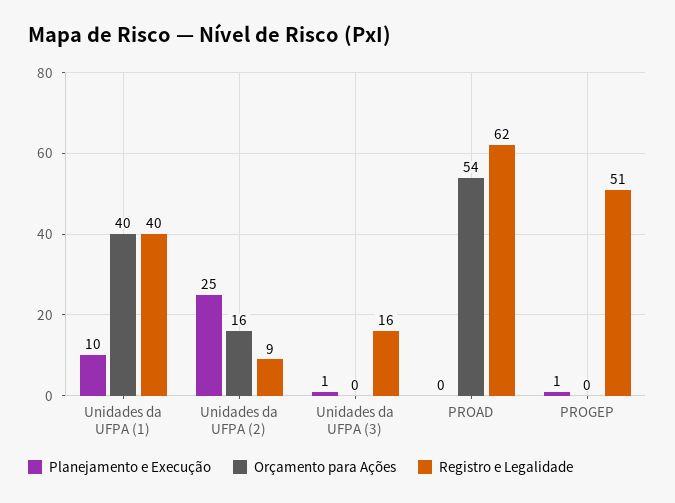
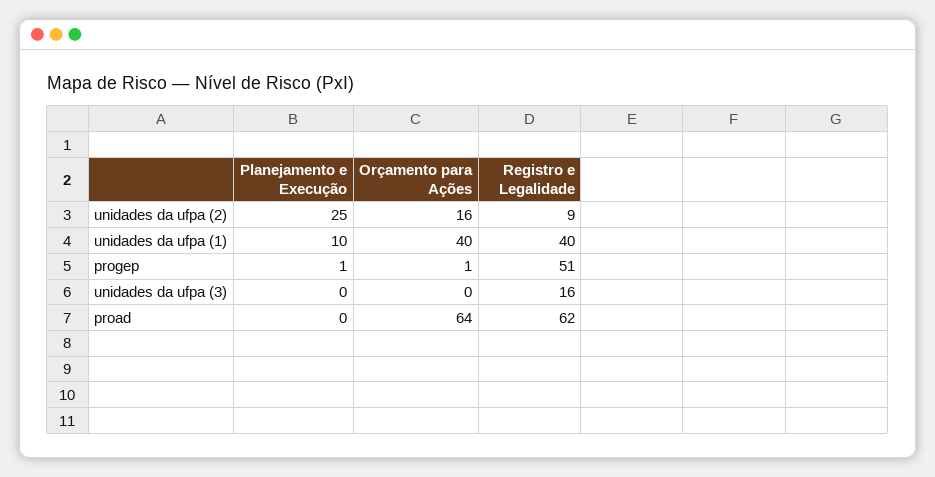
  {
    "Planejamento e Execução": {
      "Unidades da UFPA (1)": 10,
      "Unidades da UFPA (2)": 25,
-     "Unidades da UFPA (3)": 1,
+     "Unidades da UFPA (3)": 0,
      "PROAD": 0,
      "PROGEP": 1
    },
    "Orçamento para Ações": {
      "Unidades da UFPA (1)": 40,
      "Unidades da UFPA (2)": 16,
      "Unidades da UFPA (3)": 0,
-     "PROAD": 54,
+     "PROAD": 64,
-     "PROGEP": 0
+     "PROGEP": 1
    },
    "Registro e Legalidade": {
      "Unidades da UFPA (1)": 40,
      "Unidades da UFPA (2)": 9,
      "Unidades da UFPA (3)": 16,
      "PROAD": 62,
      "PROGEP": 51
    }
  }

